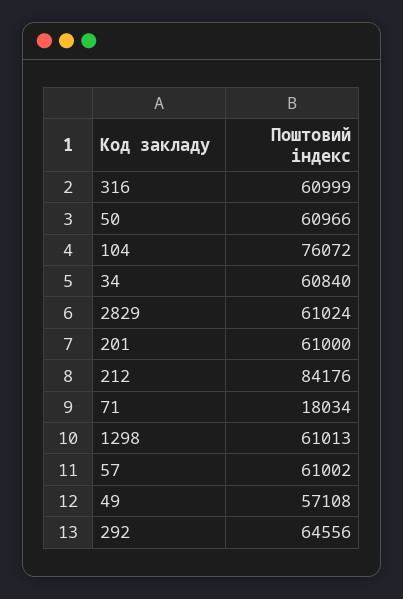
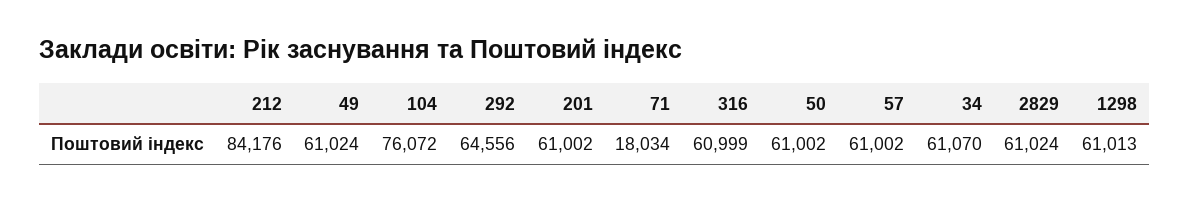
  {
    "316": 60999,
-   "50": 60966,
+   "50": 61002,
    "104": 76072,
-   "34": 60840,
+   "34": 61070,
    "2829": 61024,
-   "201": 61000,
+   "201": 61002,
    "212": 84176,
    "71": 18034,
    "1298": 61013,
    "57": 61002,
-   "49": 57108,
+   "49": 61024,
    "292": 64556
  }

